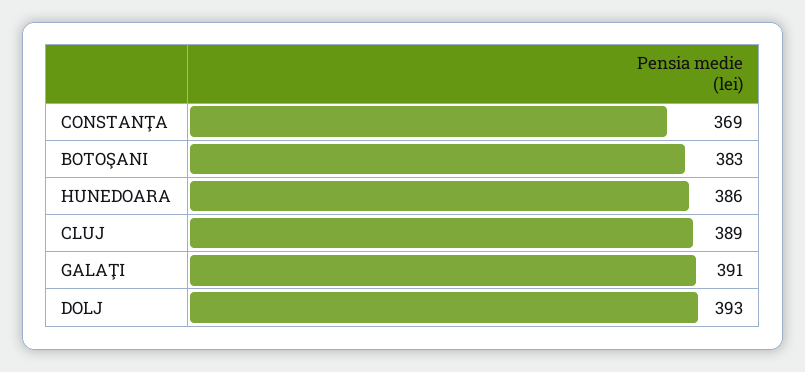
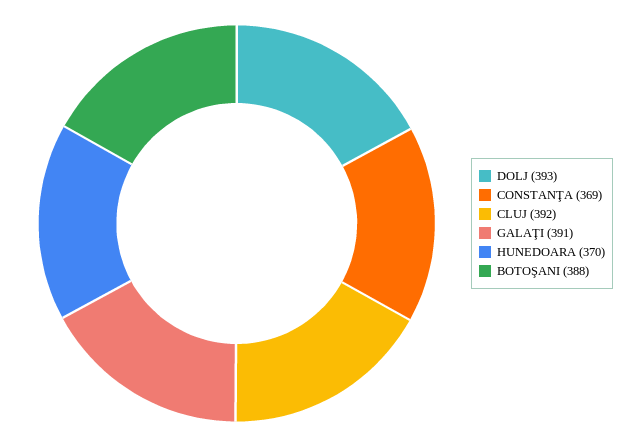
  {
    "CONSTANŢA": 369,
-   "BOTOŞANI": 383,
+   "BOTOŞANI": 388,
-   "HUNEDOARA": 386,
+   "HUNEDOARA": 370,
-   "CLUJ": 389,
+   "CLUJ": 392,
    "GALAŢI": 391,
    "DOLJ": 393
  }

